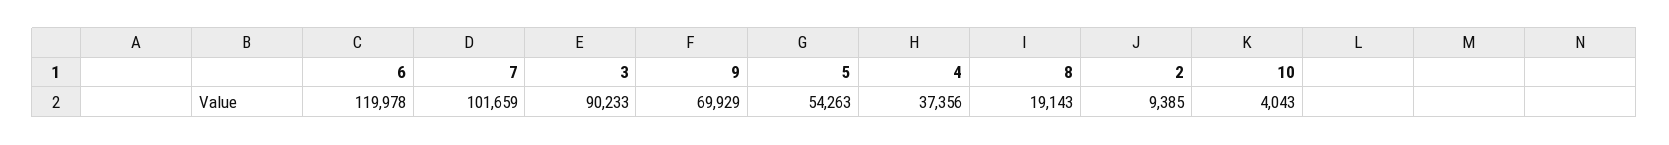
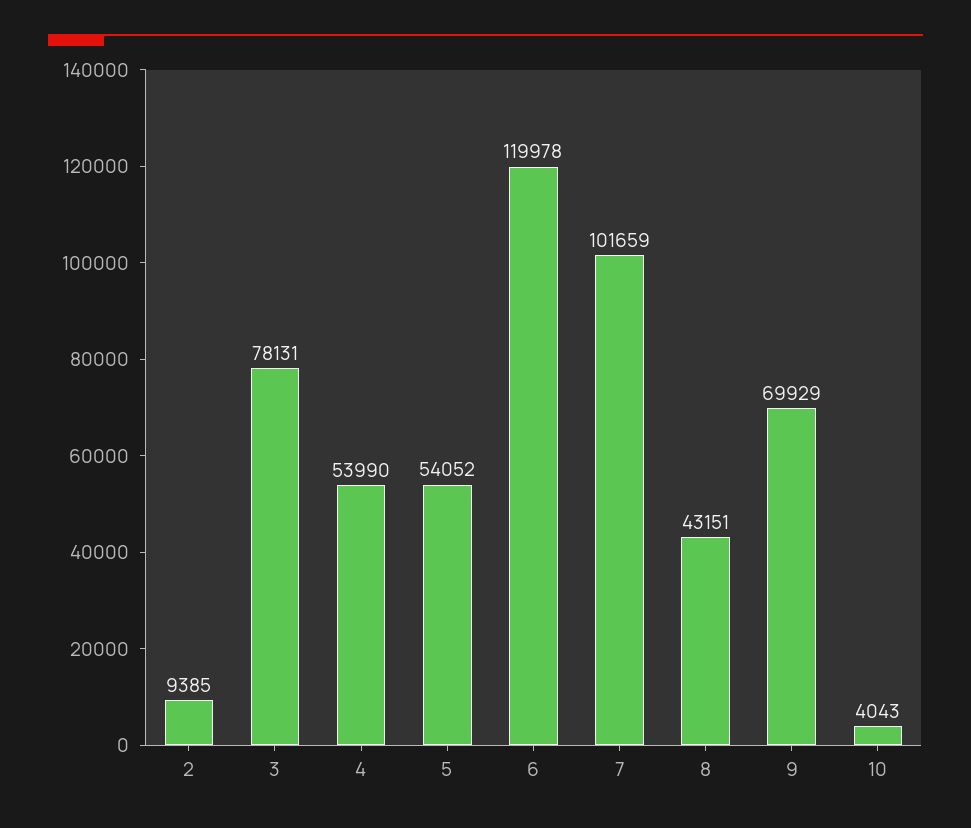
  {
    "6": 119978,
    "7": 101659,
-   "3": 90233,
+   "3": 78131,
    "9": 69929,
-   "5": 54263,
+   "5": 54052,
-   "4": 37356,
+   "4": 53990,
-   "8": 19143,
+   "8": 43151,
    "2": 9385,
    "10": 4043
  }

